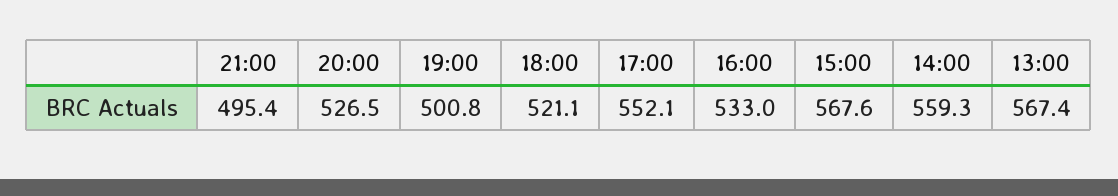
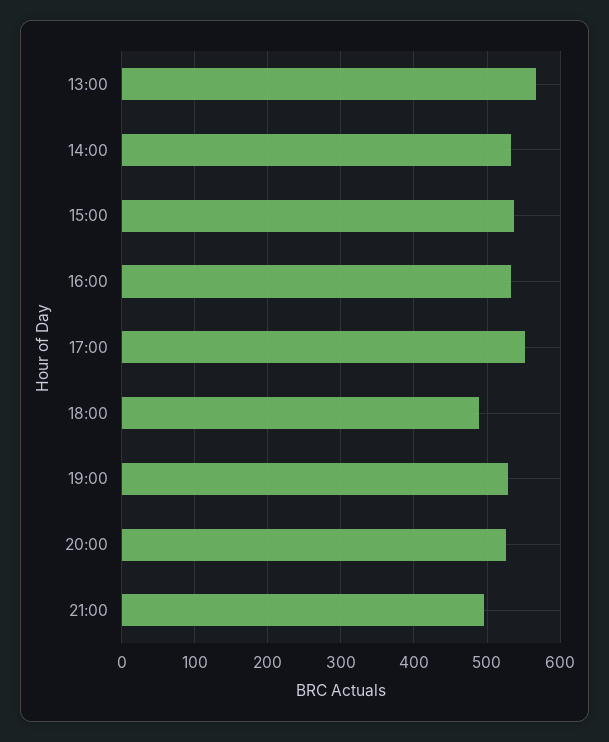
  {
    "21:00": 495.4,
    "20:00": 526.5,
-   "19:00": 500.8,
+   "19:00": 530,
-   "18:00": 521.1,
+   "18:00": 490,
    "17:00": 552.1,
    "16:00": 533,
-   "15:00": 567.6,
+   "15:00": 540,
-   "14:00": 559.3,
+   "14:00": 530,
    "13:00": 567.4
  }

